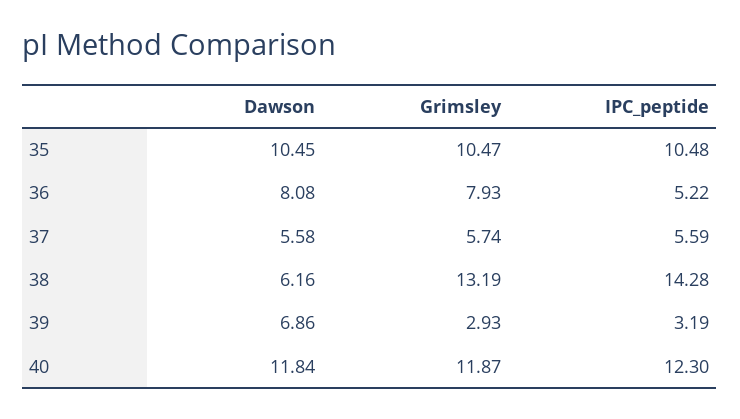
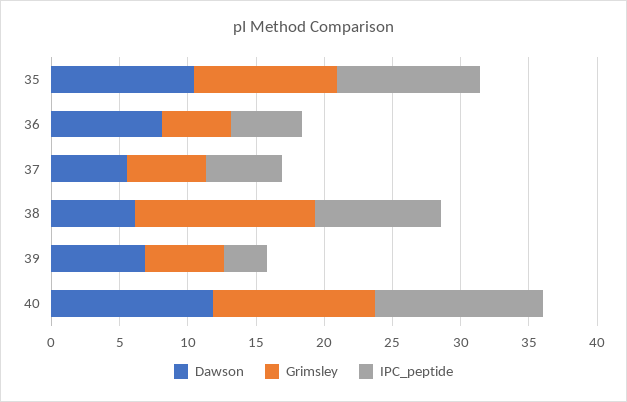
  {
    "Dawson": {
      "35": 10.45,
      "36": 8.08,
      "37": 5.58,
      "38": 6.16,
      "39": 6.86,
      "40": 11.84
    },
    "Grimsley": {
      "35": 10.47,
-     "36": 7.93,
+     "36": 5,
      "37": 5.74,
      "38": 13.19,
-     "39": 2.93,
+     "39": 6,
      "40": 11.87
    },
    "IPC_peptide": {
      "35": 10.48,
      "36": 5.22,
      "37": 5.59,
-     "38": 14.28,
+     "38": 9,
      "39": 3.19,
      "40": 12.3
    }
  }

